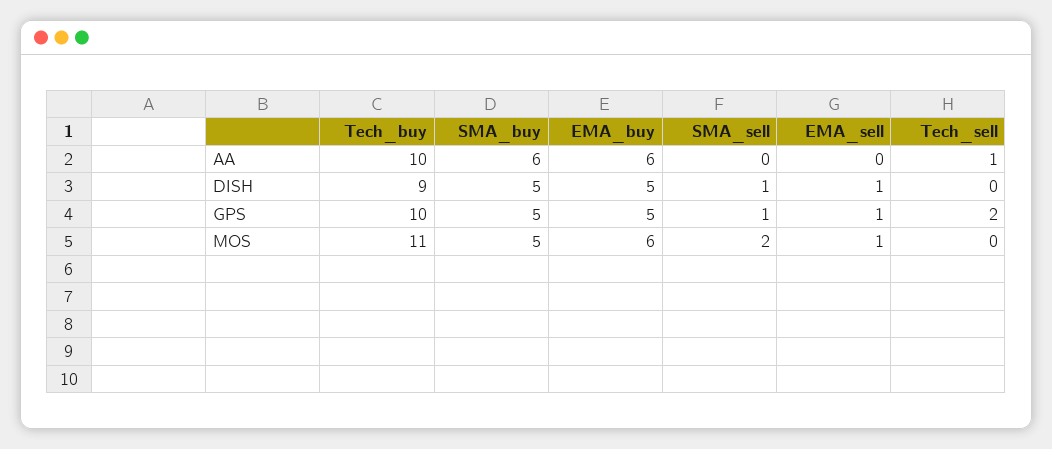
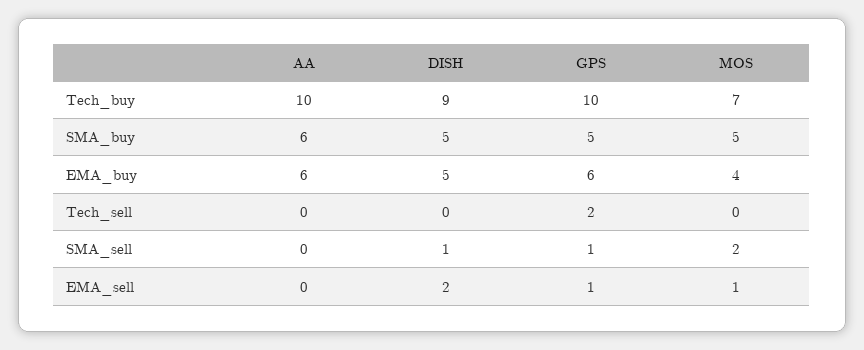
  {
    "Tech_buy": {
      "AA": 10,
      "DISH": 9,
      "GPS": 10,
-     "MOS": 11
+     "MOS": 7
    },
    "SMA_buy": {
      "AA": 6,
      "DISH": 5,
      "GPS": 5,
      "MOS": 5
    },
    "EMA_buy": {
      "AA": 6,
      "DISH": 5,
-     "GPS": 5,
+     "GPS": 6,
-     "MOS": 6
+     "MOS": 4
    },
    "SMA_sell": {
      "AA": 0,
      "DISH": 1,
      "GPS": 1,
      "MOS": 2
    },
    "EMA_sell": {
      "AA": 0,
-     "DISH": 1,
+     "DISH": 2,
      "GPS": 1,
      "MOS": 1
    },
    "Tech_sell": {
-     "AA": 1,
+     "AA": 0,
      "DISH": 0,
      "GPS": 2,
      "MOS": 0
    }
  }

